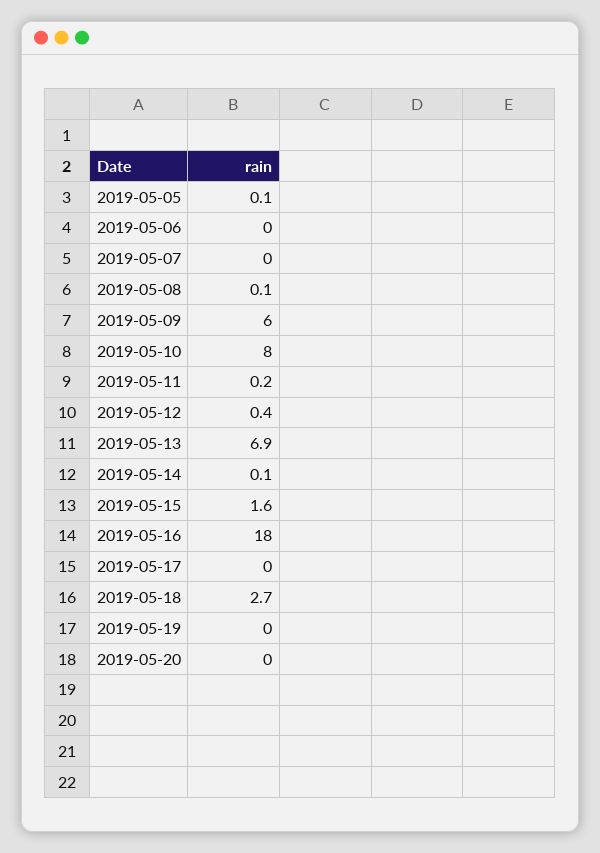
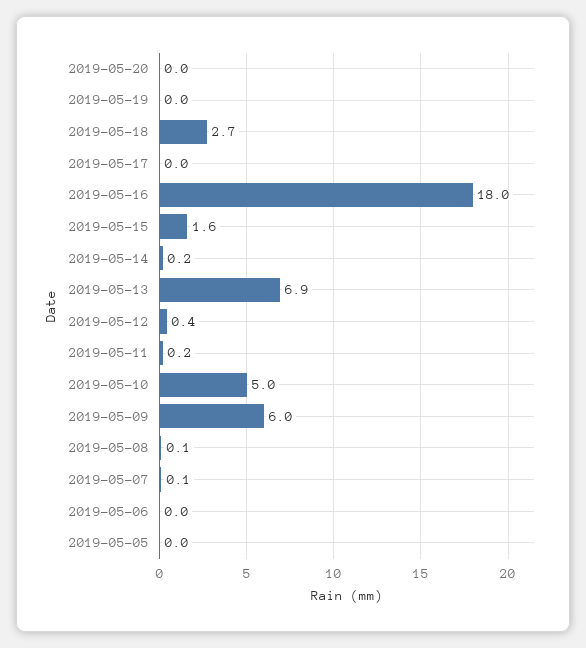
  {
-   "2019-05-05": 0.1,
+   "2019-05-05": 0,
    "2019-05-06": 0,
-   "2019-05-07": 0,
+   "2019-05-07": 0.1,
    "2019-05-08": 0.1,
    "2019-05-09": 6,
-   "2019-05-10": 8,
+   "2019-05-10": 5,
    "2019-05-11": 0.2,
    "2019-05-12": 0.4,
    "2019-05-13": 6.9,
-   "2019-05-14": 0.1,
+   "2019-05-14": 0.2,
    "2019-05-15": 1.6,
    "2019-05-16": 18,
    "2019-05-17": 0,
    "2019-05-18": 2.7,
    "2019-05-19": 0,
    "2019-05-20": 0
  }

